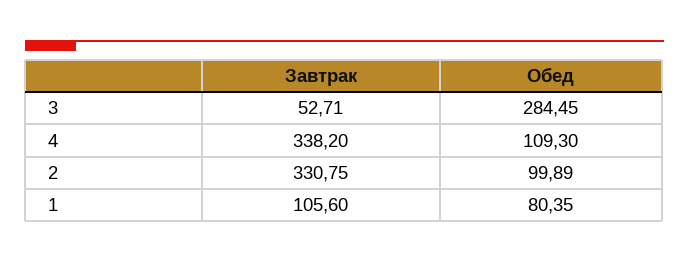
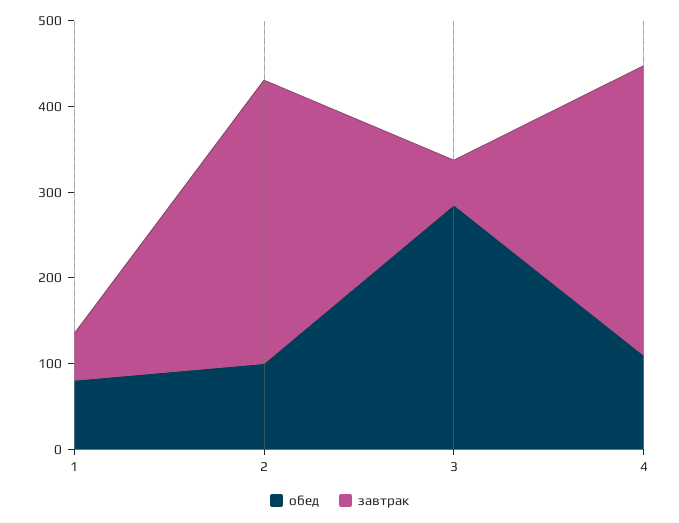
  {
    "Завтрак": {
      "3": 52.71,
      "4": 338.2,
      "2": 330.75,
-     "1": 105.6
+     "1": 60
    },
    "Обед": {
      "3": 284.45,
      "4": 109.3,
      "2": 99.89,
      "1": 80.35
    }
  }

